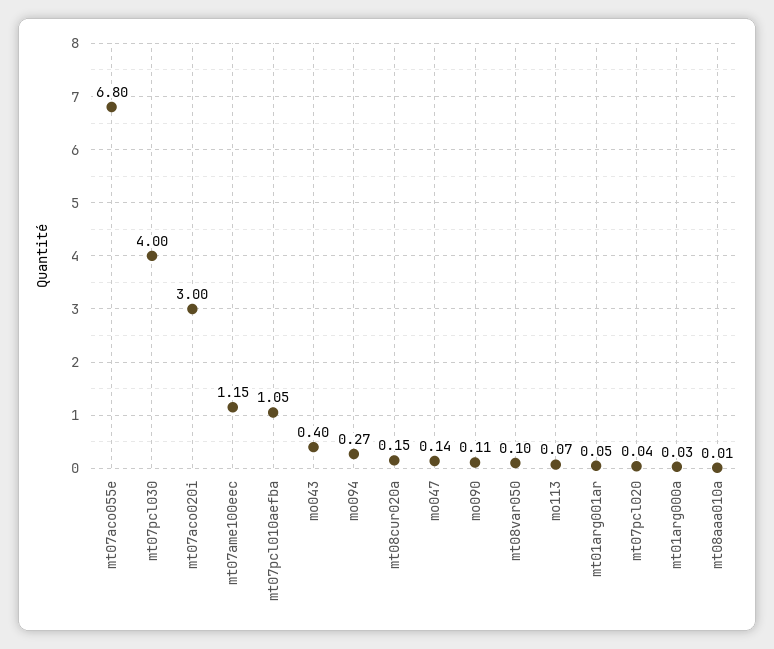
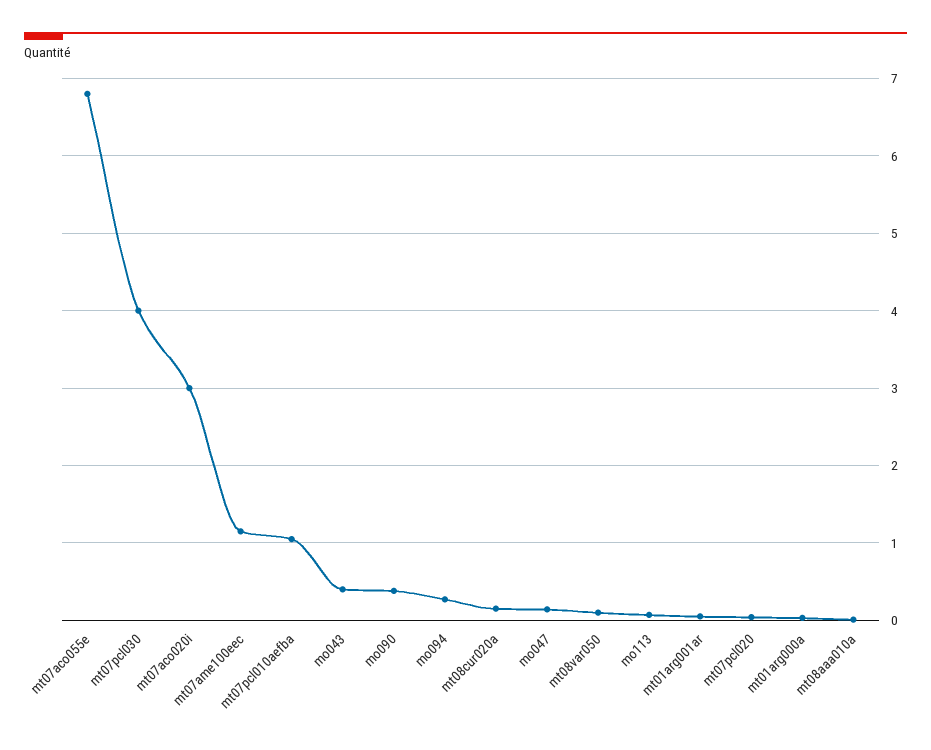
  {
    "mt07aco055e": 6.8,
    "mt07pcl030": 4,
    "mt07aco020i": 3,
    "mt07ame100eec": 1.15,
    "mt07pcl010aefba": 1.05,
    "mo043": 0.4,
    "mo094": 0.27,
    "mt08cur020a": 0.15,
    "mo047": 0.14,
-   "mo090": 0.11,
+   "mo090": 0.4,
    "mt08var050": 0.1,
    "mo113": 0.07,
    "mt01arg001ar": 0.05,
    "mt07pcl020": 0.04,
    "mt01arg000a": 0.03,
    "mt08aaa010a": 0.01
  }

